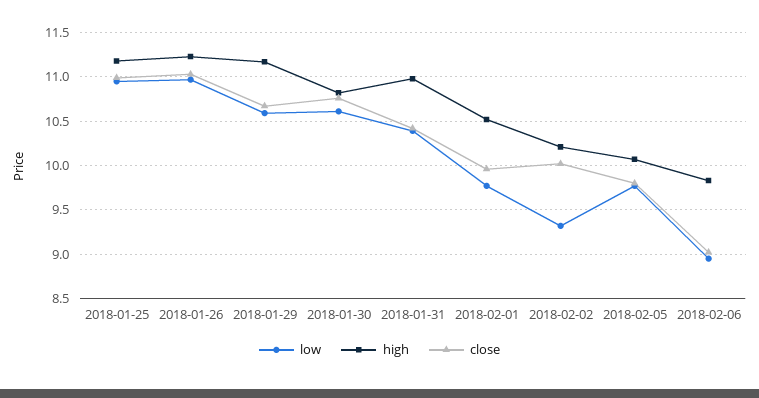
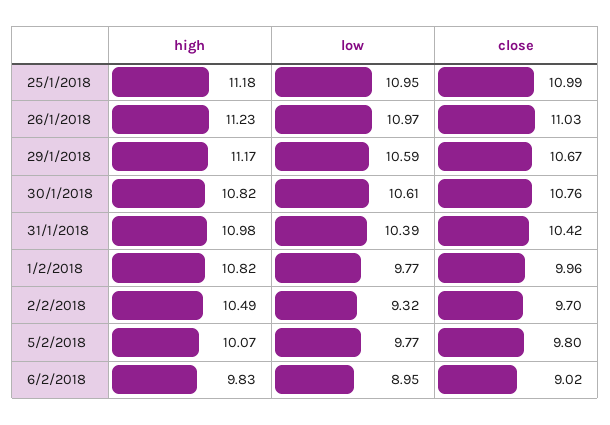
  {
    "low": {
      "2018-01-25": 10.95,
      "2018-01-26": 10.97,
      "2018-01-29": 10.59,
      "2018-01-30": 10.61,
      "2018-01-31": 10.39,
      "2018-02-01": 9.77,
      "2018-02-02": 9.32,
      "2018-02-05": 9.77,
      "2018-02-06": 8.95
    },
    "high": {
      "2018-01-25": 11.18,
      "2018-01-26": 11.23,
      "2018-01-29": 11.17,
      "2018-01-30": 10.82,
      "2018-01-31": 10.98,
-     "2018-02-01": 10.5,
+     "2018-02-01": 10.82,
-     "2018-02-02": 10.2,
+     "2018-02-02": 10.49,
      "2018-02-05": 10.07,
      "2018-02-06": 9.83
    },
    "close": {
      "2018-01-25": 10.99,
      "2018-01-26": 11.03,
      "2018-01-29": 10.67,
      "2018-01-30": 10.76,
      "2018-01-31": 10.42,
      "2018-02-01": 9.96,
-     "2018-02-02": 10,
+     "2018-02-02": 9.7,
      "2018-02-05": 9.8,
      "2018-02-06": 9.02
    }
  }

